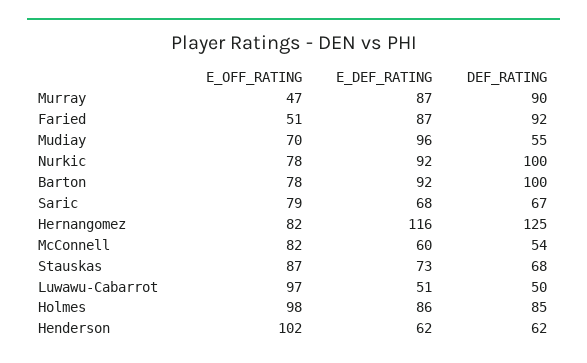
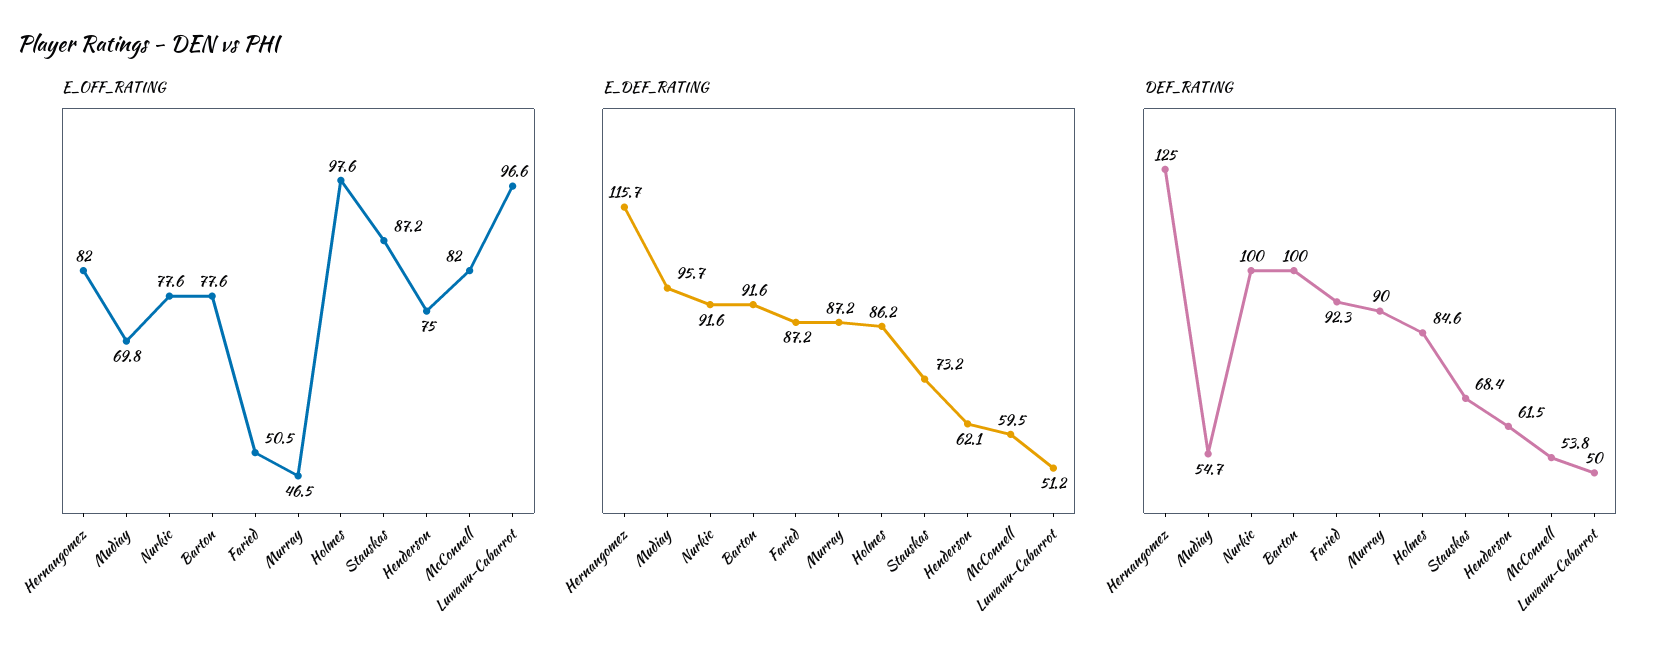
  {
    "E_OFF_RATING": {
      "Murray": 46.5,
      "Faried": 50.5,
      "Mudiay": 69.8,
      "Nurkic": 77.6,
      "Barton": 77.6,
-     "Saric": 79,
      "Hernangomez": 82,
      "McConnell": 82,
      "Stauskas": 87.2,
      "Luwawu-Cabarrot": 96.6,
      "Holmes": 97.6,
-     "Henderson": 102
+     "Henderson": 75
    },
    "E_DEF_RATING": {
      "Murray": 87.2,
      "Faried": 87.2,
      "Mudiay": 95.7,
      "Nurkic": 91.6,
      "Barton": 91.6,
-     "Saric": 68,
      "Hernangomez": 115.7,
      "McConnell": 59.5,
      "Stauskas": 73.2,
      "Luwawu-Cabarrot": 51.2,
      "Holmes": 86.2,
      "Henderson": 62.1
    },
    "DEF_RATING": {
      "Murray": 90,
      "Faried": 92.3,
      "Mudiay": 54.7,
      "Nurkic": 100,
      "Barton": 100,
-     "Saric": 67,
      "Hernangomez": 125,
      "McConnell": 53.8,
      "Stauskas": 68.4,
      "Luwawu-Cabarrot": 50,
      "Holmes": 84.6,
      "Henderson": 61.5
    }
  }

